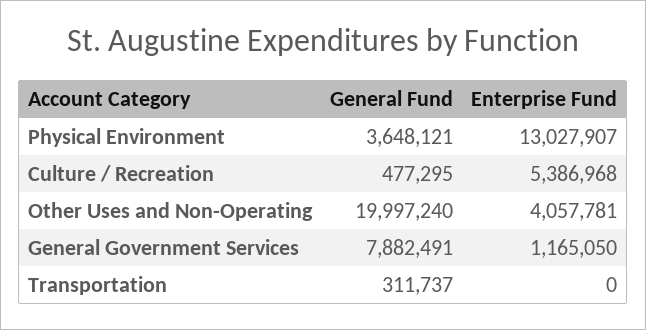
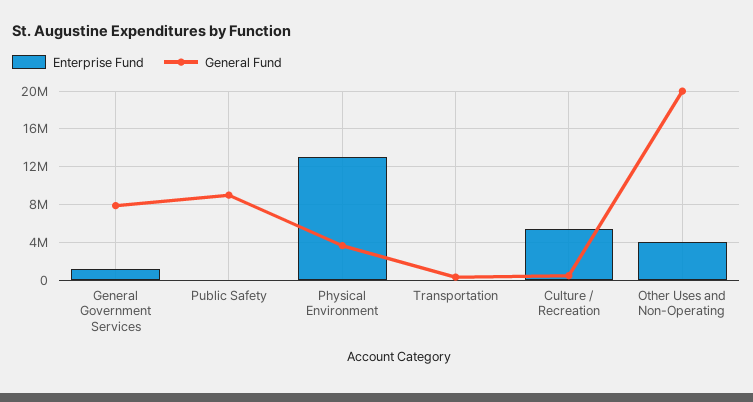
  {
    "General Fund": {
      "Physical Environment": 3648121,
      "Culture / Recreation": 477295,
      "Other Uses and Non-Operating": 19997240,
      "General Government Services": 7882491,
-     "Transportation": 311737
+     "Transportation": 311737,
+     "Public Safety": 9000000
    },
    "Enterprise Fund": {
      "Physical Environment": 13027907,
      "Culture / Recreation": 5386968,
      "Other Uses and Non-Operating": 4057781,
      "General Government Services": 1165050,
-     "Transportation": 0
+     "Transportation": 0,
+     "Public Safety": 0
    }
  }

